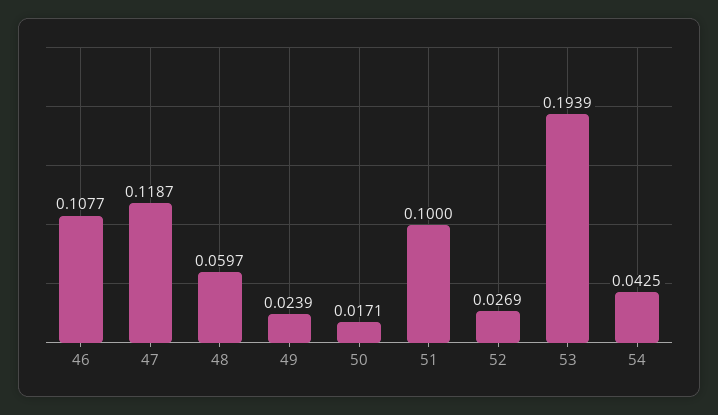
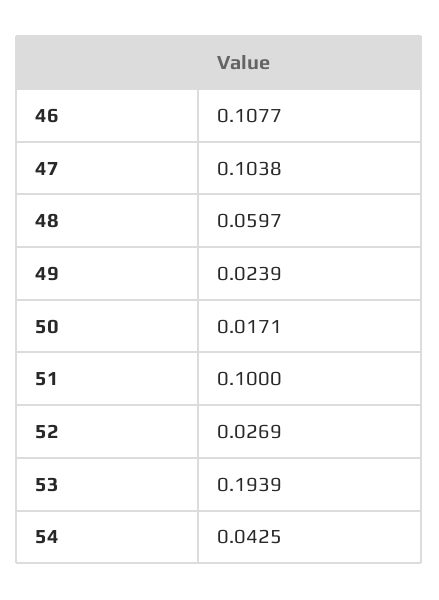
  {
    "46": 0.1077,
-   "47": 0.1187,
+   "47": 0.1038,
    "48": 0.0597,
    "49": 0.0239,
    "50": 0.0171,
    "51": 0.1,
    "52": 0.0269,
    "53": 0.1939,
    "54": 0.0425
  }

